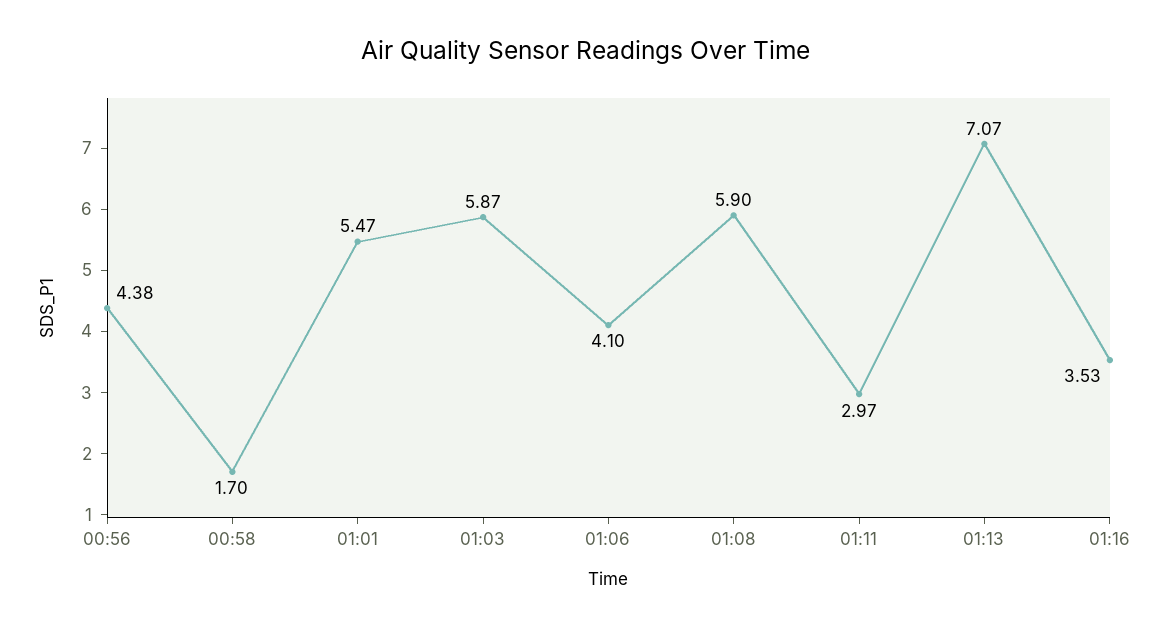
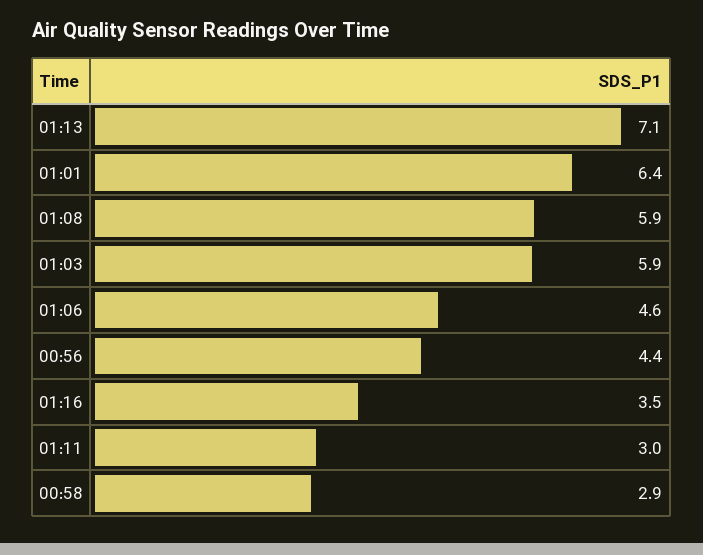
  {
    "00:56": 4.38,
-   "00:58": 1.7,
+   "00:58": 2.9,
-   "01:01": 5.47,
+   "01:01": 6.4,
    "01:03": 5.87,
-   "01:06": 4.1,
+   "01:06": 4.6,
    "01:08": 5.9,
    "01:11": 2.97,
    "01:13": 7.07,
    "01:16": 3.53
  }

